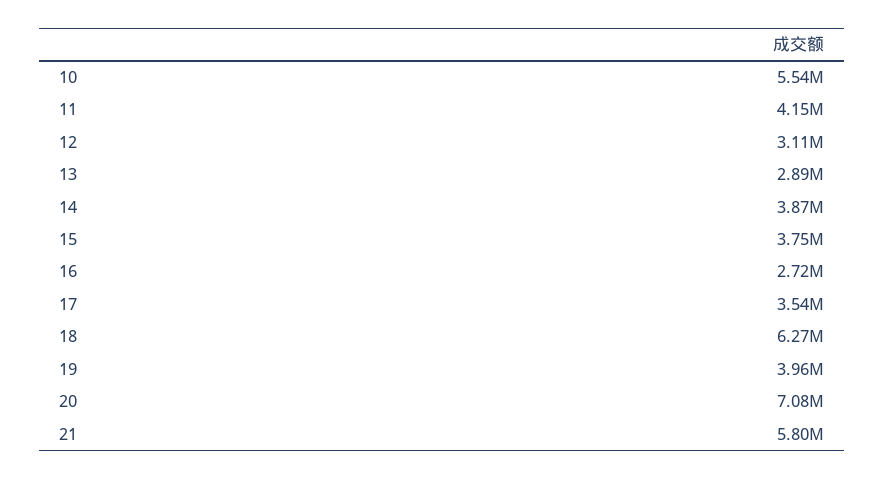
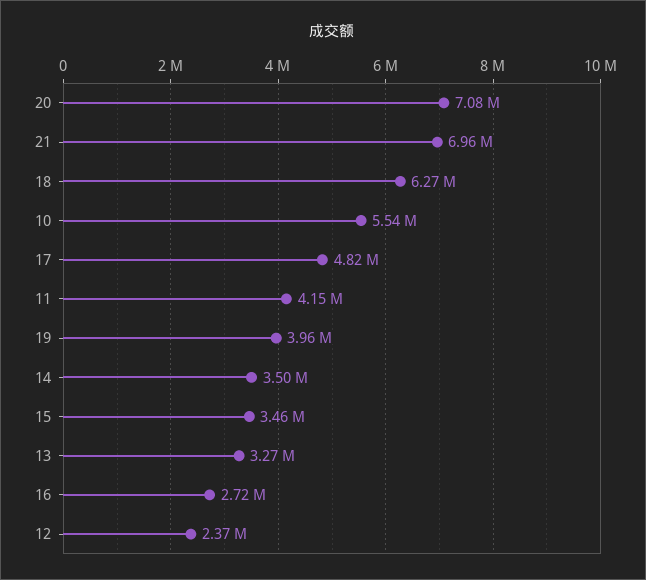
  {
    "10": 5540000,
    "11": 4150000,
-   "12": 3110000,
+   "12": 2370000,
-   "13": 2890000,
+   "13": 3270000,
-   "14": 3870000,
+   "14": 3500000,
-   "15": 3750000,
+   "15": 3460000,
    "16": 2720000,
-   "17": 3540000,
+   "17": 4820000,
    "18": 6270000,
    "19": 3960000,
    "20": 7080000,
-   "21": 5800000
+   "21": 6960000
  }

